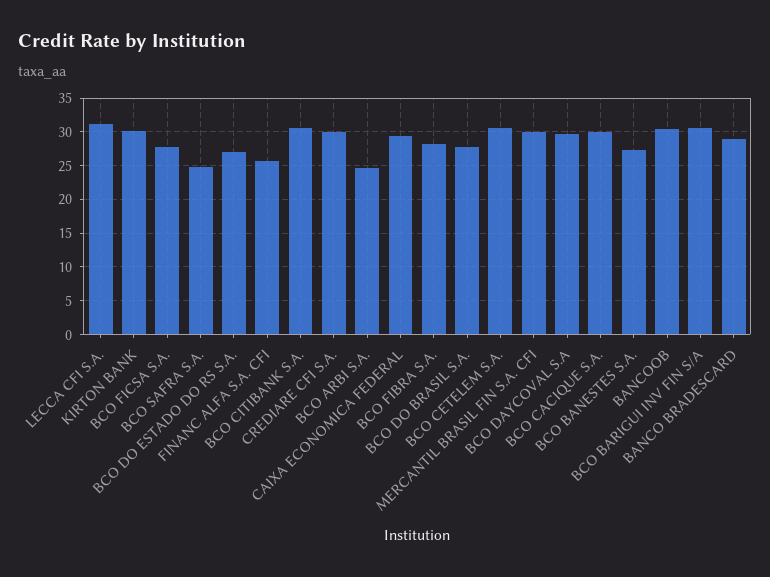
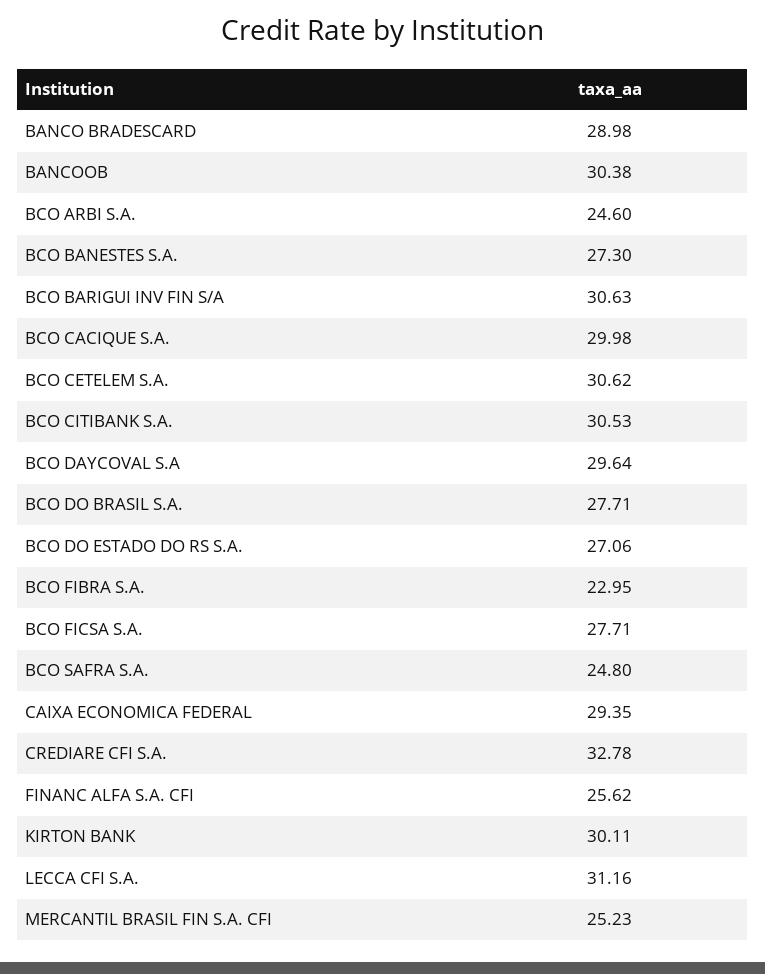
  {
    "LECCA CFI S.A.": 31.16,
    "KIRTON BANK": 30.11,
    "BCO FICSA S.A.": 27.71,
    "BCO SAFRA S.A.": 24.8,
    "BCO DO ESTADO DO RS S.A.": 27.06,
    "FINANC ALFA S.A. CFI": 25.62,
    "BCO CITIBANK S.A.": 30.53,
-   "CREDIARE CFI S.A.": 30,
+   "CREDIARE CFI S.A.": 32.78,
    "BCO ARBI S.A.": 24.6,
    "CAIXA ECONOMICA FEDERAL": 29.35,
-   "BCO FIBRA S.A.": 28,
+   "BCO FIBRA S.A.": 22.95,
    "BCO DO BRASIL S.A.": 27.71,
    "BCO CETELEM S.A.": 30.62,
-   "MERCANTIL BRASIL FIN S.A. CFI": 30,
+   "MERCANTIL BRASIL FIN S.A. CFI": 25.23,
    "BCO DAYCOVAL S.A": 29.64,
    "BCO CACIQUE S.A.": 29.98,
    "BCO BANESTES S.A.": 27.3,
    "BANCOOB": 30.38,
    "BCO BARIGUI INV FIN S/A": 30.63,
    "BANCO BRADESCARD": 28.98
  }

